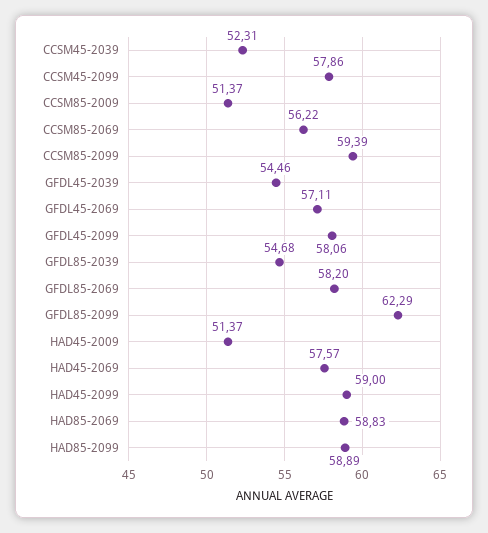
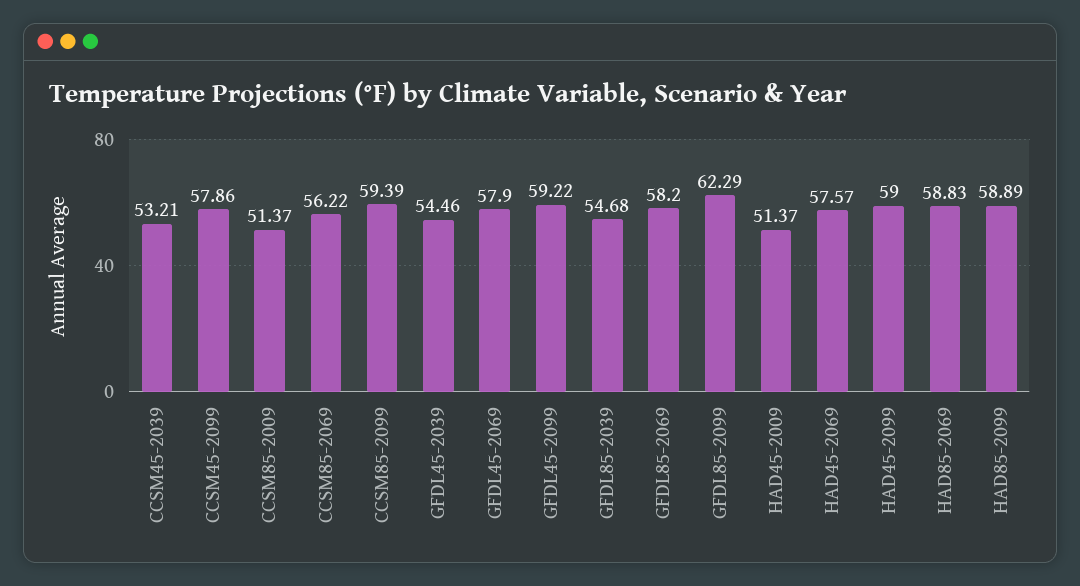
  {
-   "CCSM45-2039": 52.31,
+   "CCSM45-2039": 53.21,
    "CCSM45-2099": 57.86,
    "CCSM85-2009": 51.37,
    "CCSM85-2069": 56.22,
    "CCSM85-2099": 59.39,
    "GFDL45-2039": 54.46,
-   "GFDL45-2069": 57.11,
+   "GFDL45-2069": 57.9,
-   "GFDL45-2099": 58.06,
+   "GFDL45-2099": 59.22,
    "GFDL85-2039": 54.68,
    "GFDL85-2069": 58.2,
    "GFDL85-2099": 62.29,
    "HAD45-2009": 51.37,
    "HAD45-2069": 57.57,
    "HAD45-2099": 59,
    "HAD85-2069": 58.83,
    "HAD85-2099": 58.89
  }

